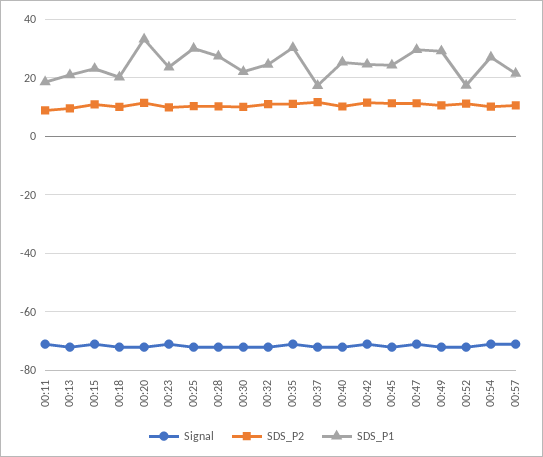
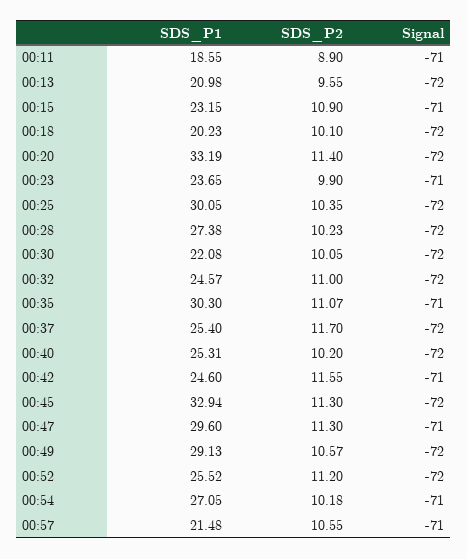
  {
    "Signal": {
      "00:11": -71,
      "00:13": -72,
      "00:15": -71,
      "00:18": -72,
      "00:20": -72,
      "00:23": -71,
      "00:25": -72,
      "00:28": -72,
      "00:30": -72,
      "00:32": -72,
      "00:35": -71,
      "00:37": -72,
      "00:40": -72,
      "00:42": -71,
      "00:45": -72,
      "00:47": -71,
      "00:49": -72,
      "00:52": -72,
      "00:54": -71,
      "00:57": -71
    },
    "SDS_P2": {
      "00:11": 8.9,
      "00:13": 9.55,
      "00:15": 10.9,
      "00:18": 10.1,
      "00:20": 11.4,
      "00:23": 9.9,
      "00:25": 10.35,
      "00:28": 10.23,
      "00:30": 10.05,
      "00:32": 11,
      "00:35": 11.07,
      "00:37": 11.7,
      "00:40": 10.2,
      "00:42": 11.55,
      "00:45": 11.3,
      "00:47": 11.3,
      "00:49": 10.57,
      "00:52": 11.2,
      "00:54": 10.18,
      "00:57": 10.55
    },
    "SDS_P1": {
      "00:11": 18.55,
      "00:13": 20.98,
      "00:15": 23.15,
      "00:18": 20.23,
      "00:20": 33.19,
      "00:23": 23.65,
      "00:25": 30.05,
      "00:28": 27.38,
      "00:30": 22.08,
      "00:32": 24.57,
      "00:35": 30.3,
-     "00:37": 17.5,
+     "00:37": 25.4,
      "00:40": 25.31,
      "00:42": 24.6,
-     "00:45": 25,
+     "00:45": 32.94,
      "00:47": 29.6,
      "00:49": 29.13,
-     "00:52": 17.5,
+     "00:52": 25.52,
      "00:54": 27.05,
      "00:57": 21.48
    }
  }

